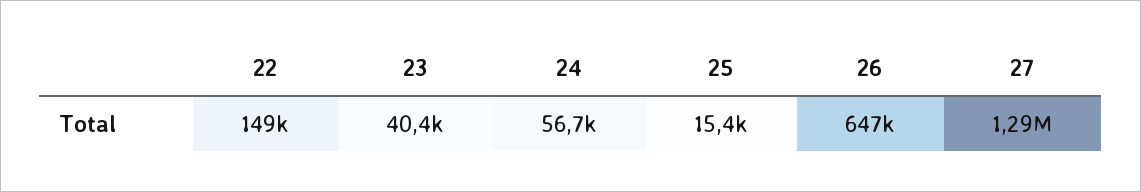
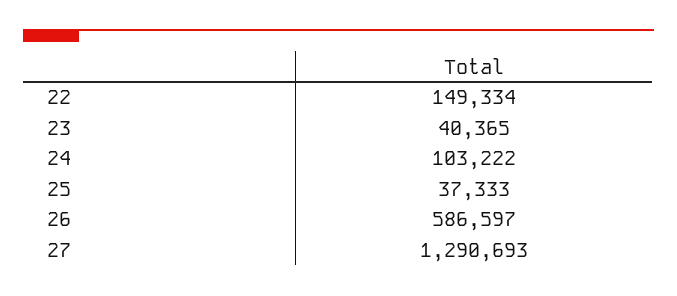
  {
    "22": 149334,
    "23": 40365,
-   "24": 56700,
+   "24": 103222,
-   "25": 15400,
+   "25": 37333,
-   "26": 647000,
+   "26": 586597,
    "27": 1290693
  }

